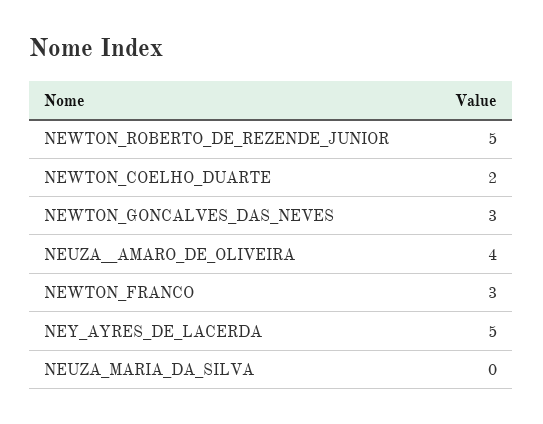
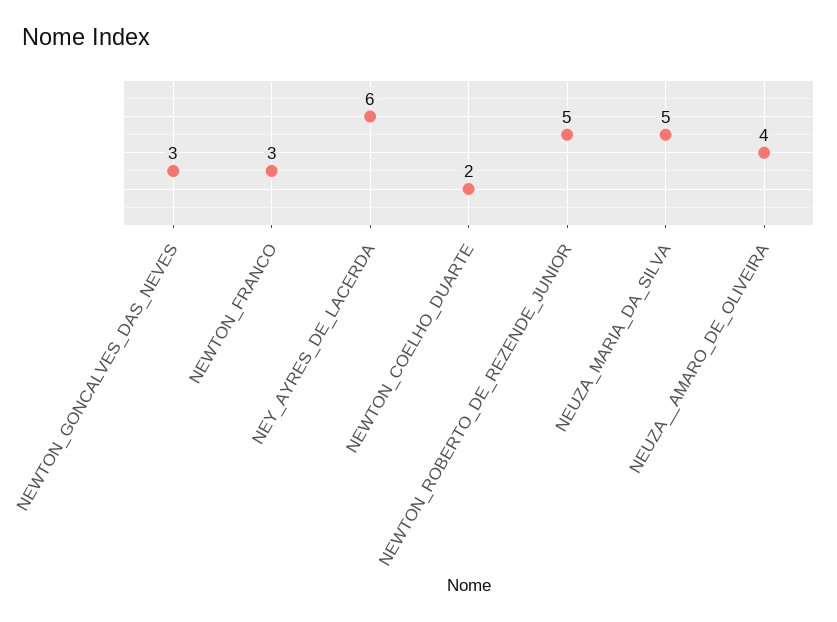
  {
    "NEWTON_ROBERTO_DE_REZENDE_JUNIOR": 5,
    "NEWTON_COELHO_DUARTE": 2,
    "NEWTON_GONCALVES_DAS_NEVES": 3,
    "NEUZA__AMARO_DE_OLIVEIRA": 4,
    "NEWTON_FRANCO": 3,
-   "NEY_AYRES_DE_LACERDA": 5,
+   "NEY_AYRES_DE_LACERDA": 6,
-   "NEUZA_MARIA_DA_SILVA": 0
+   "NEUZA_MARIA_DA_SILVA": 5
  }

